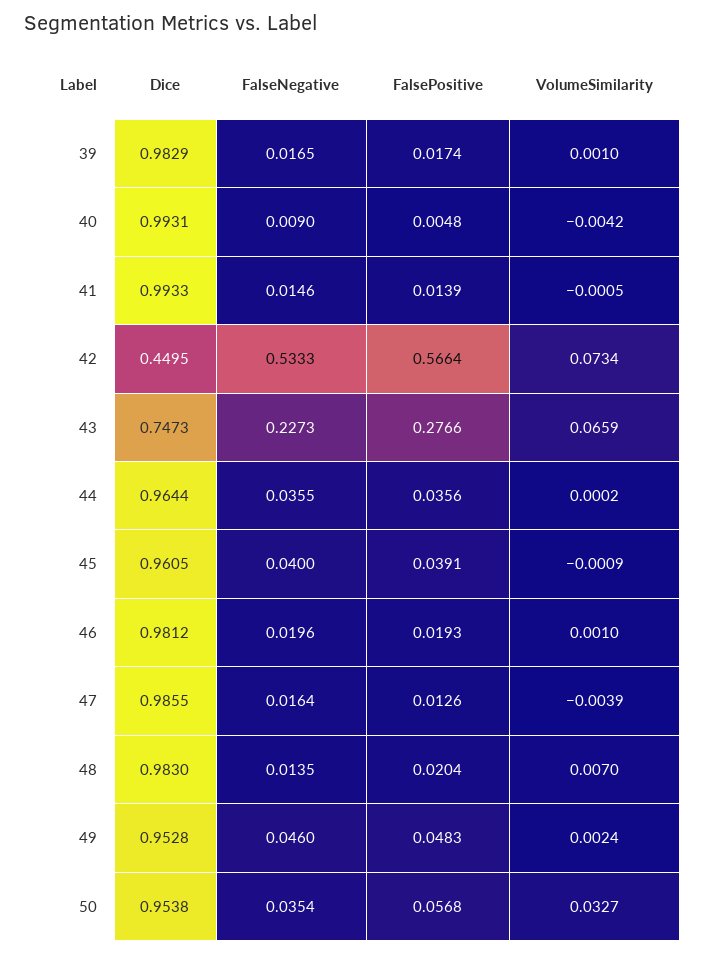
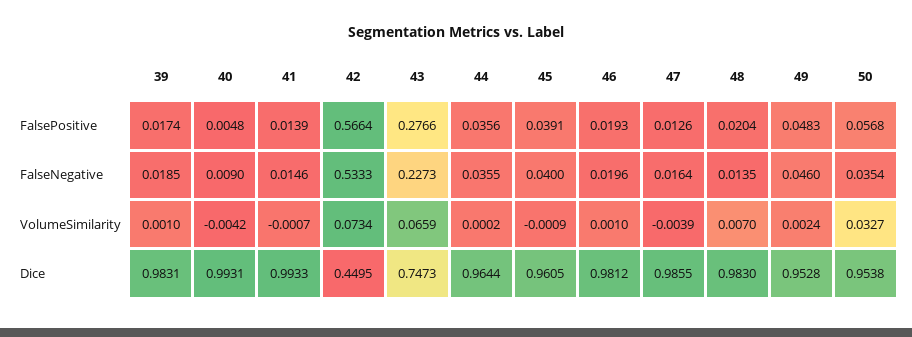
  {
    "Dice": {
-     "39": 0.9829,
+     "39": 0.9831,
      "40": 0.9931,
      "41": 0.9933,
      "42": 0.4495,
      "43": 0.7473,
      "44": 0.9644,
      "45": 0.9605,
      "46": 0.9812,
      "47": 0.9855,
      "48": 0.983,
      "49": 0.9528,
      "50": 0.9538
    },
    "FalseNegative": {
-     "39": 0.0165,
+     "39": 0.0185,
      "40": 0.009,
      "41": 0.0146,
      "42": 0.5333,
      "43": 0.2273,
      "44": 0.0355,
      "45": 0.04,
      "46": 0.0196,
      "47": 0.0164,
      "48": 0.0135,
      "49": 0.046,
      "50": 0.0354
    },
    "FalsePositive": {
      "39": 0.0174,
      "40": 0.0048,
      "41": 0.0139,
      "42": 0.5664,
      "43": 0.2766,
      "44": 0.0356,
      "45": 0.0391,
      "46": 0.0193,
      "47": 0.0126,
      "48": 0.0204,
      "49": 0.0483,
      "50": 0.0568
    },
    "VolumeSimilarity": {
      "39": 0.001,
      "40": -0.0042,
-     "41": -0.0005,
+     "41": -0.0007,
      "42": 0.0734,
      "43": 0.0659,
      "44": 0.0002,
      "45": -0.0009,
      "46": 0.001,
      "47": -0.0039,
      "48": 0.007,
      "49": 0.0024,
      "50": 0.0327
    }
  }

